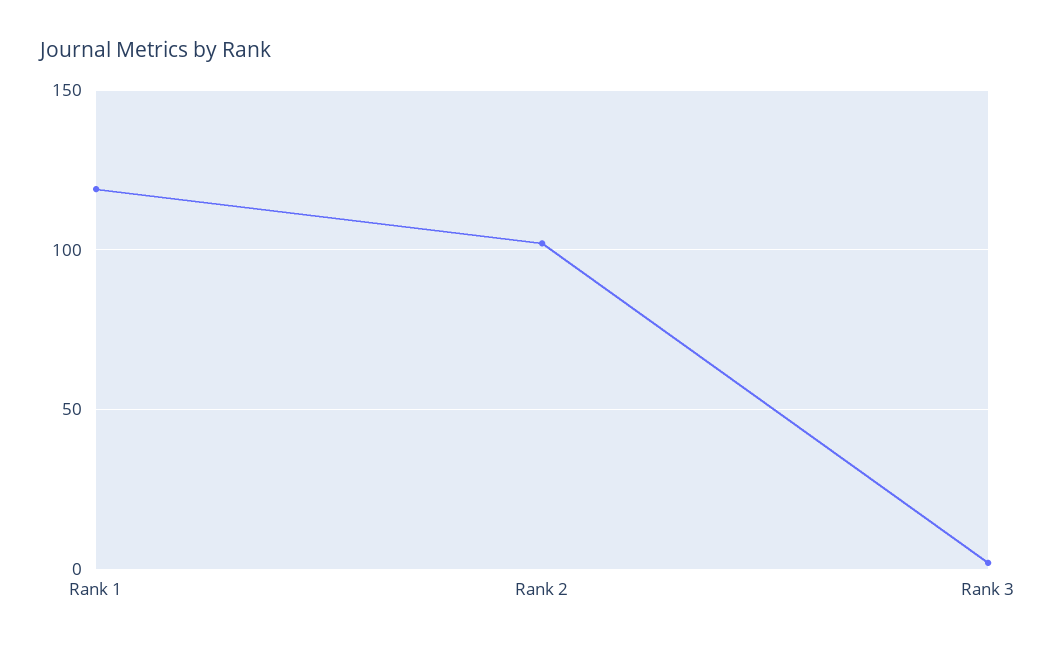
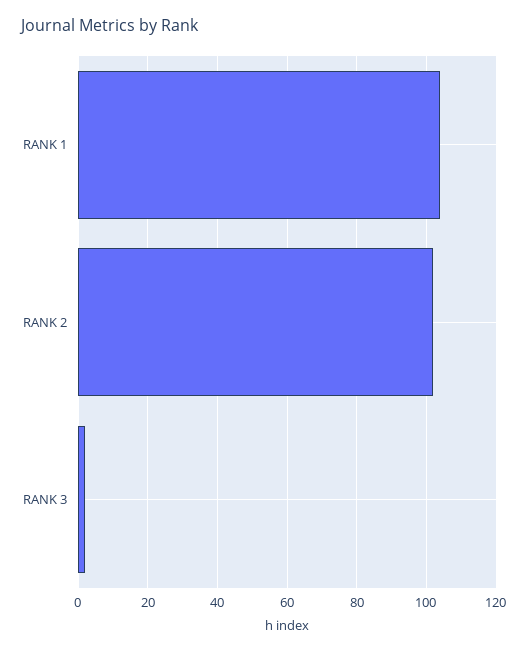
  {
-   "Rank 1": 120,
+   "Rank 1": 105,
    "Rank 2": 100,
    "Rank 3": 0
  }

